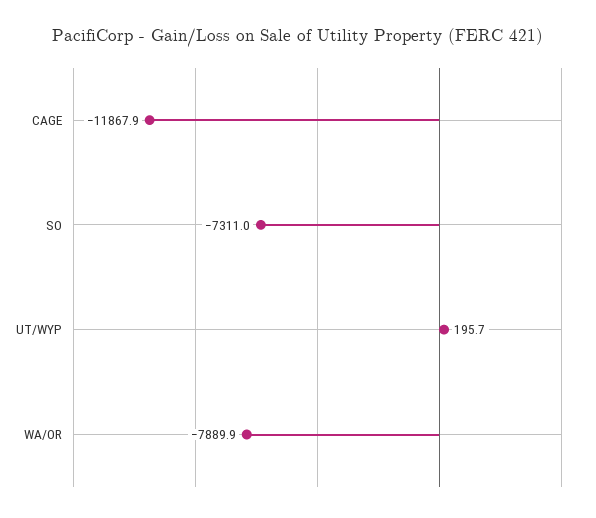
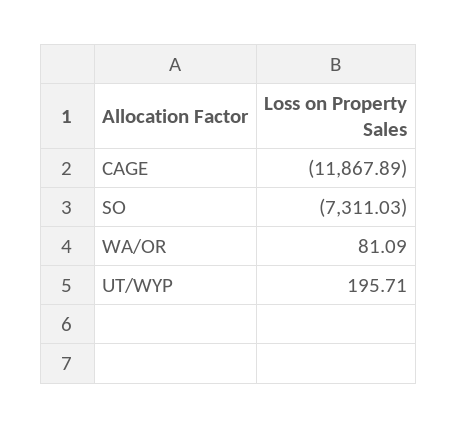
  {
    "CAGE": -11867.89,
    "SO": -7311.03,
    "UT/WYP": 195.71,
-   "WA/OR": -7889.9
+   "WA/OR": 81.09
  }

